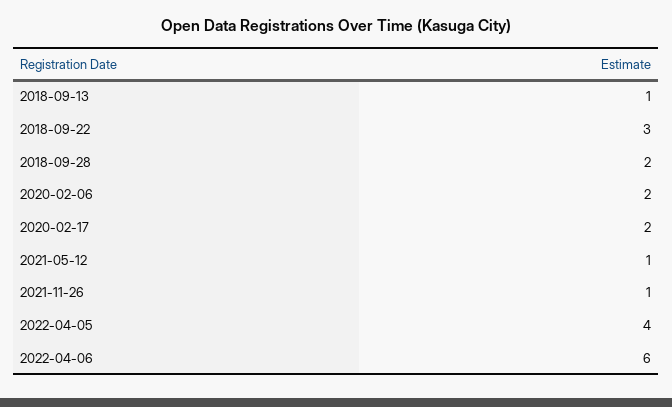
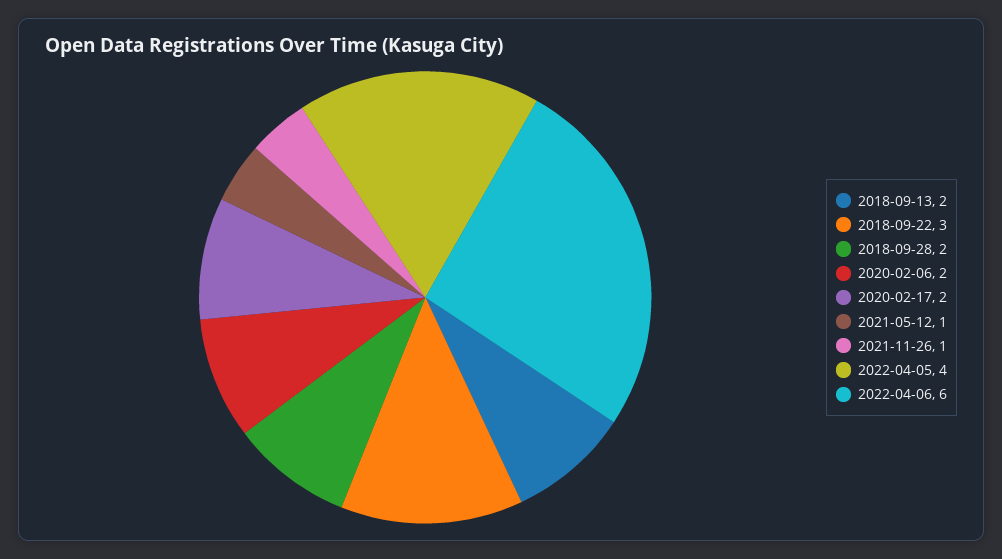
  {
-   "2018-09-13": 1,
+   "2018-09-13": 2,
    "2018-09-22": 3,
    "2018-09-28": 2,
    "2020-02-06": 2,
    "2020-02-17": 2,
    "2021-05-12": 1,
    "2021-11-26": 1,
    "2022-04-05": 4,
    "2022-04-06": 6
  }

